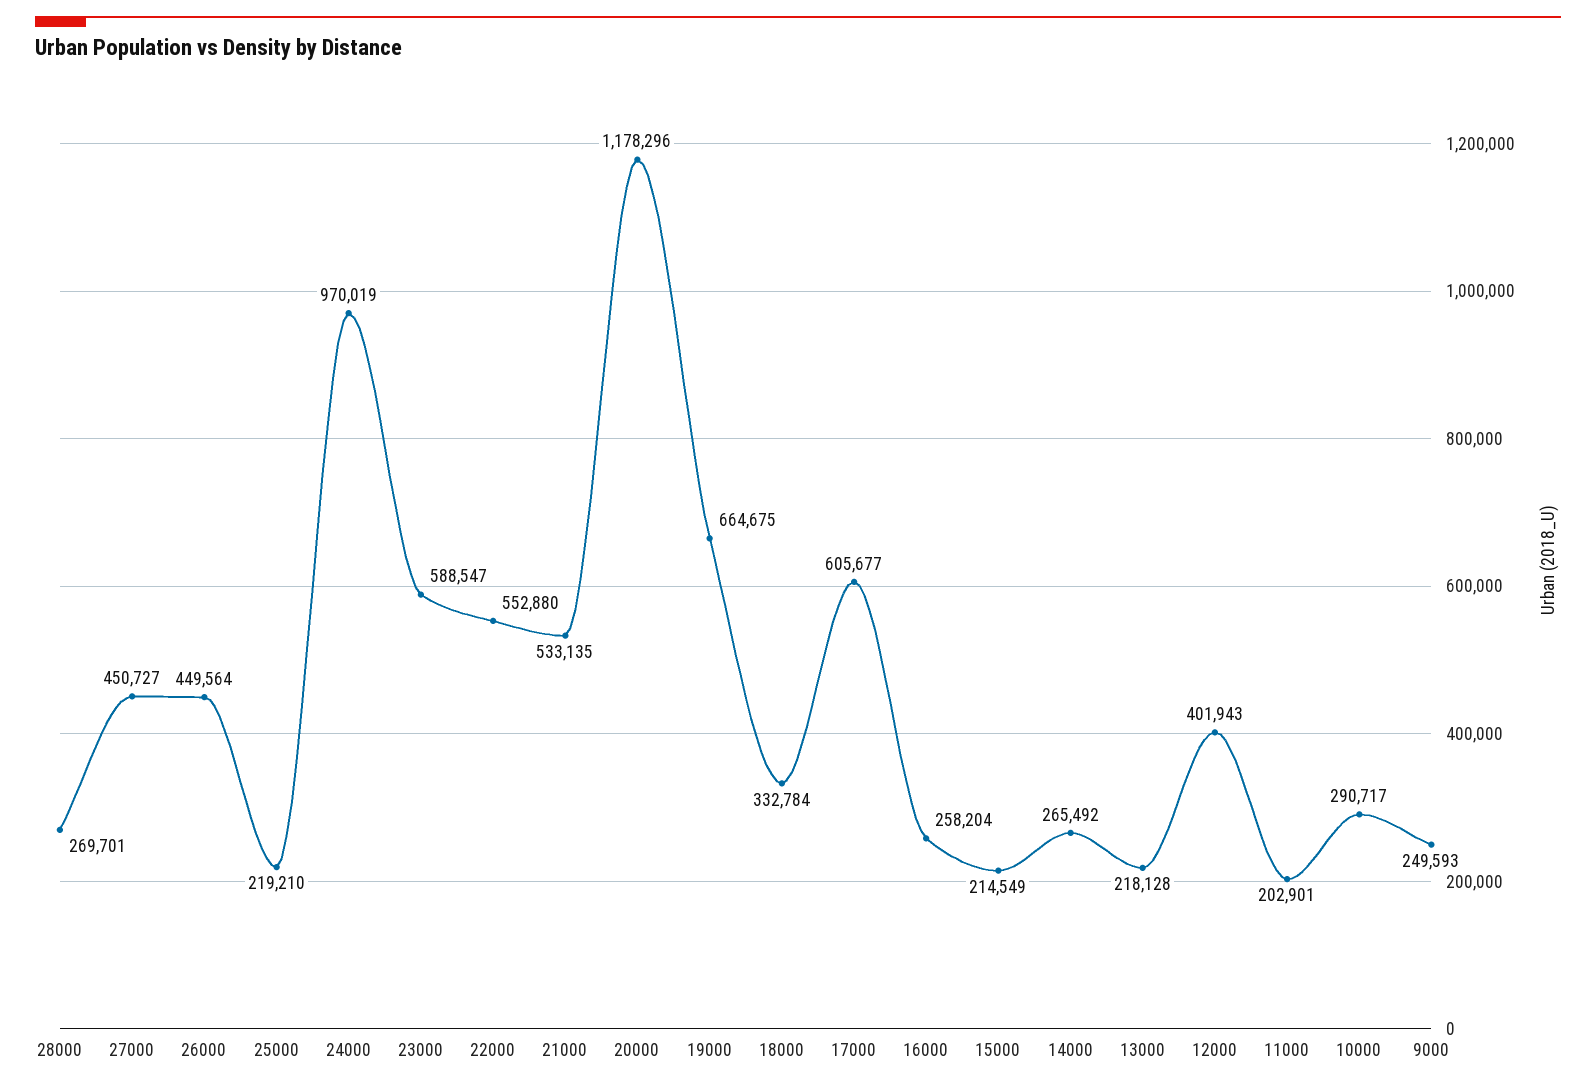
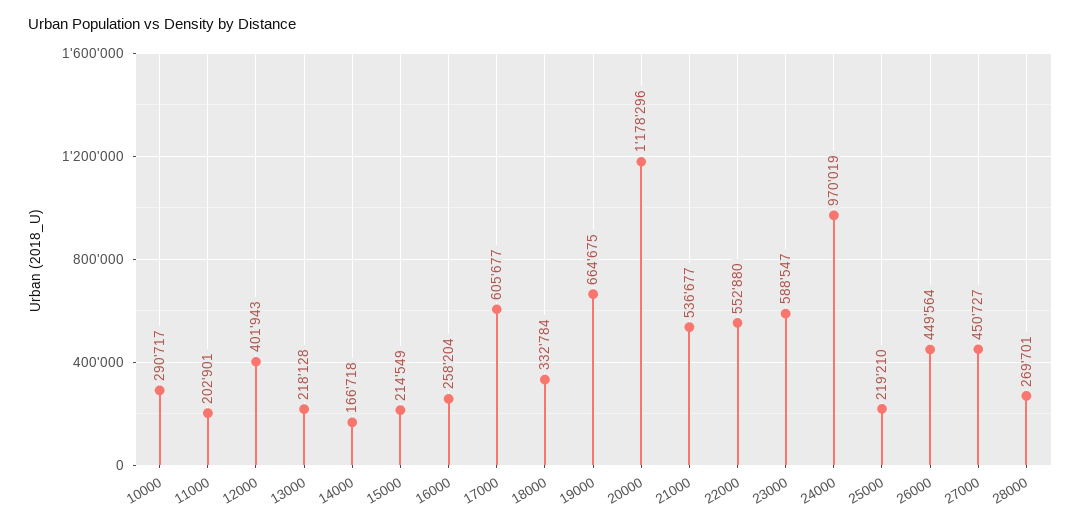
  {
    "28000": 269701,
    "27000": 450727,
    "26000": 449564,
    "25000": 219210,
    "24000": 970019,
    "23000": 588547,
    "22000": 552880,
-   "21000": 533135,
+   "21000": 536677,
    "20000": 1178296,
    "19000": 664675,
    "18000": 332784,
    "17000": 605677,
    "16000": 258204,
    "15000": 214549,
-   "14000": 265492,
+   "14000": 166718,
    "13000": 218128,
    "12000": 401943,
    "11000": 202901,
-   "10000": 290717,
+   "10000": 290717
-   "9000": 249593
  }

